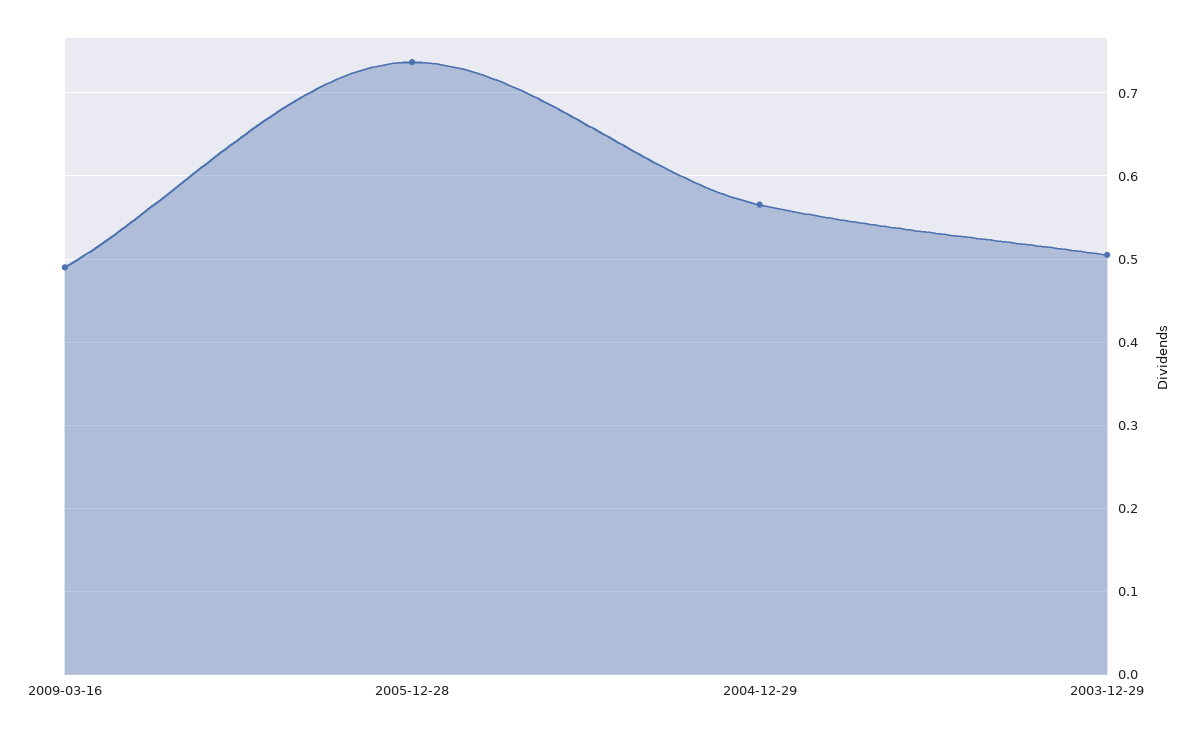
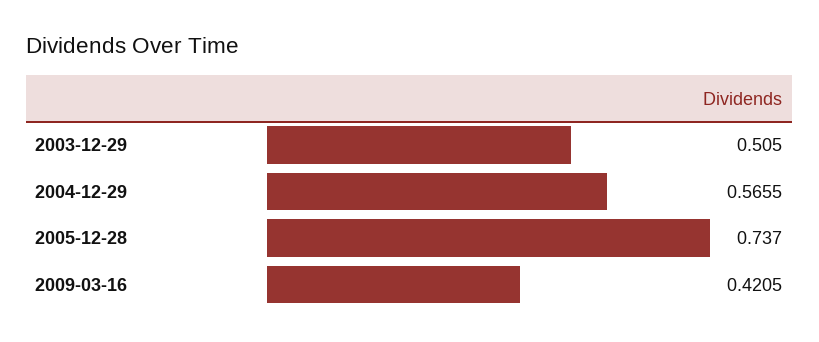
  {
-   "2009-03-16": 0.49,
+   "2009-03-16": 0.4205,
    "2005-12-28": 0.737,
    "2004-12-29": 0.5655,
    "2003-12-29": 0.505
  }

